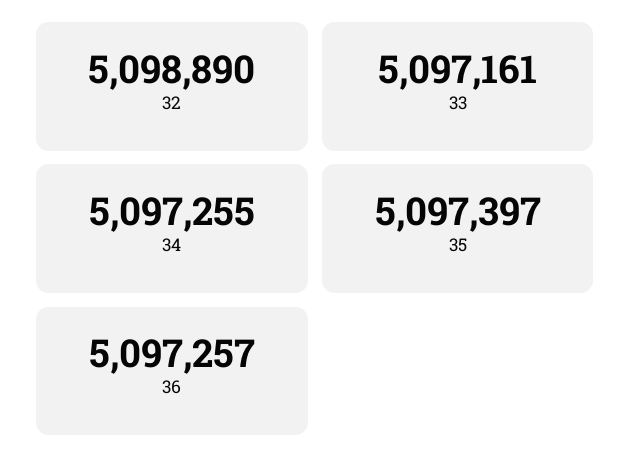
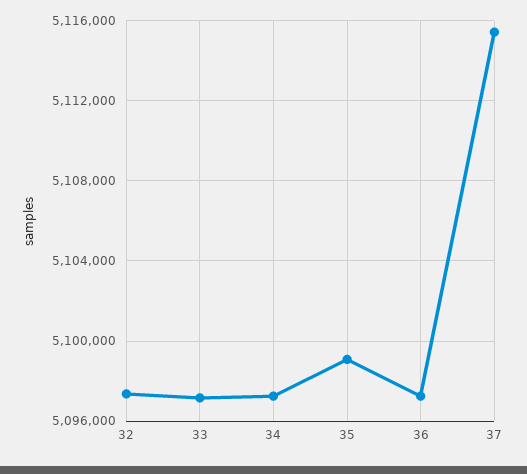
  {
-   "32": 5098890,
+   "32": 5097500,
    "33": 5097161,
    "34": 5097255,
-   "35": 5097397,
+   "35": 5099000,
-   "36": 5097257
+   "36": 5097257,
+   "37": 5115500
  }

